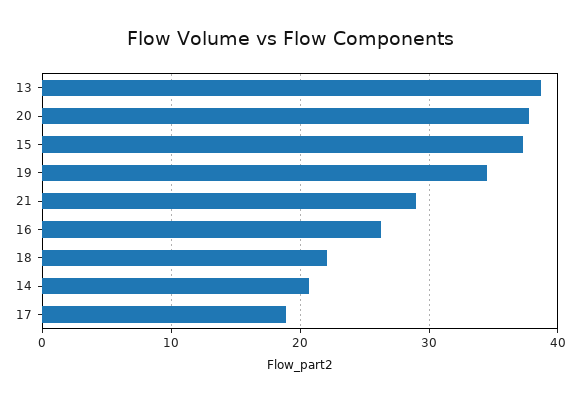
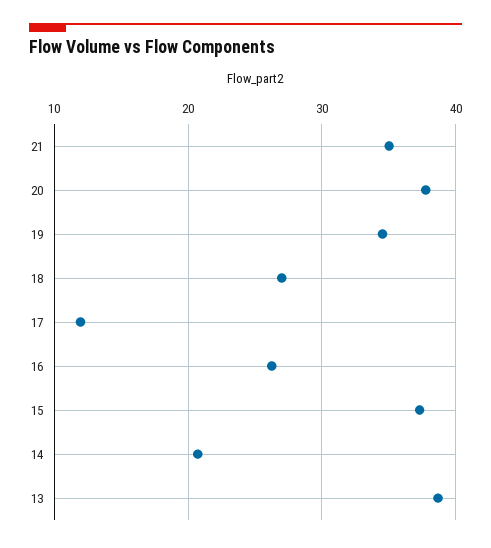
  {
    "13": 39,
    "20": 38,
    "15": 37,
    "19": 35,
-   "21": 29,
+   "21": 35,
    "16": 26,
-   "18": 22,
+   "18": 27,
    "14": 21,
-   "17": 19
+   "17": 12
  }

